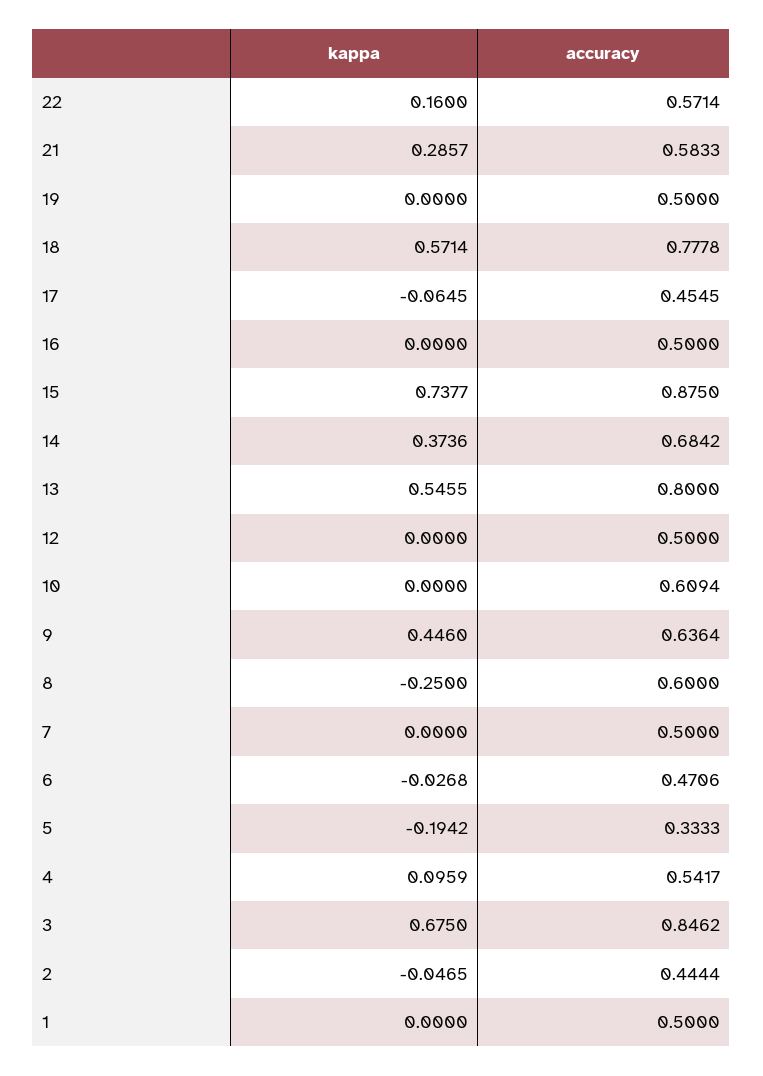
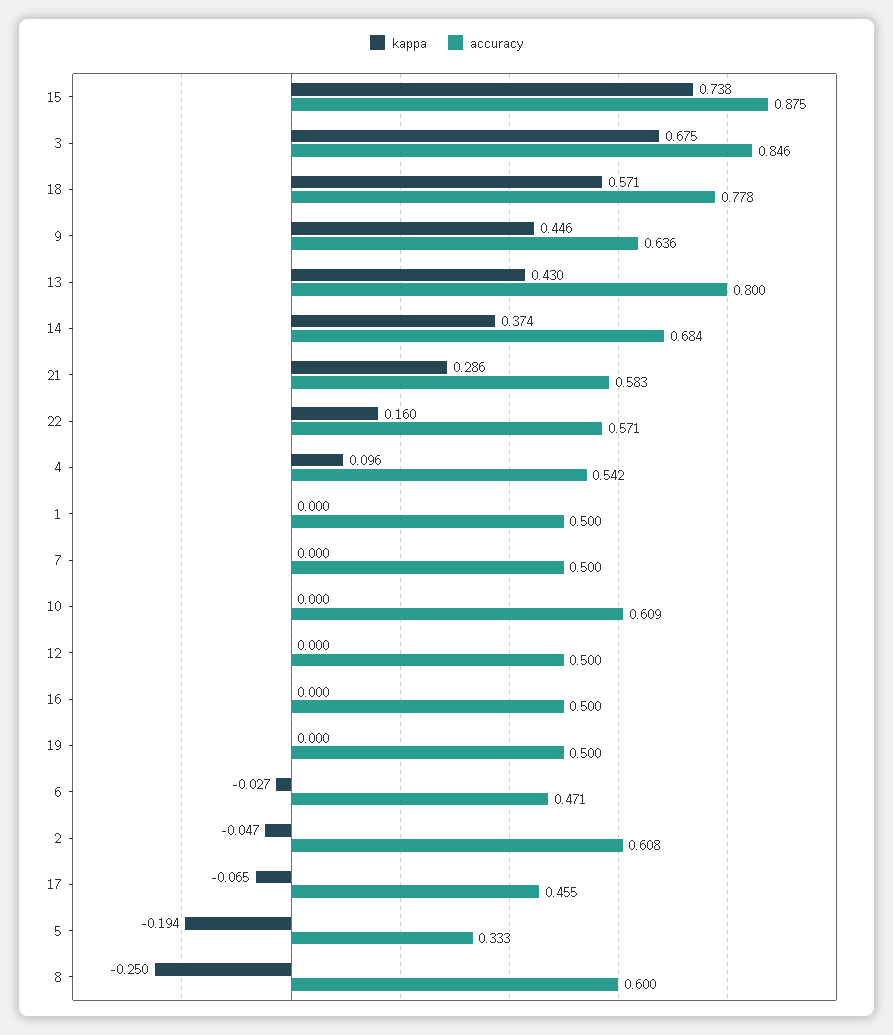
  {
    "kappa": {
      "22": 0.16,
      "21": 0.2857,
      "19": 0,
      "18": 0.5714,
      "17": -0.0645,
      "16": 0,
      "15": 0.7377,
      "14": 0.3736,
-     "13": 0.5455,
+     "13": 0.43,
      "12": 0,
      "10": 0,
      "9": 0.446,
      "8": -0.25,
      "7": 0,
      "6": -0.0268,
      "5": -0.1942,
      "4": 0.0959,
      "3": 0.675,
      "2": -0.0465,
      "1": 0
    },
    "accuracy": {
      "22": 0.5714,
      "21": 0.5833,
      "19": 0.5,
      "18": 0.7778,
      "17": 0.4545,
      "16": 0.5,
      "15": 0.875,
      "14": 0.6842,
      "13": 0.8,
      "12": 0.5,
      "10": 0.6094,
      "9": 0.6364,
      "8": 0.6,
      "7": 0.5,
      "6": 0.4706,
      "5": 0.3333,
      "4": 0.5417,
      "3": 0.8462,
-     "2": 0.4444,
+     "2": 0.608,
      "1": 0.5
    }
  }

